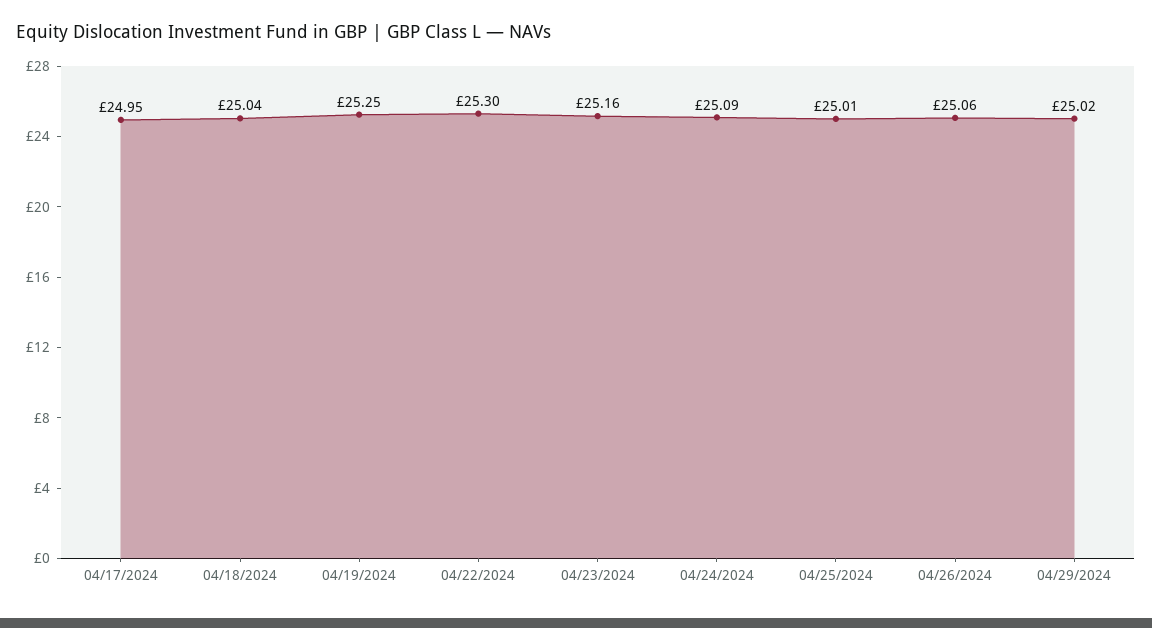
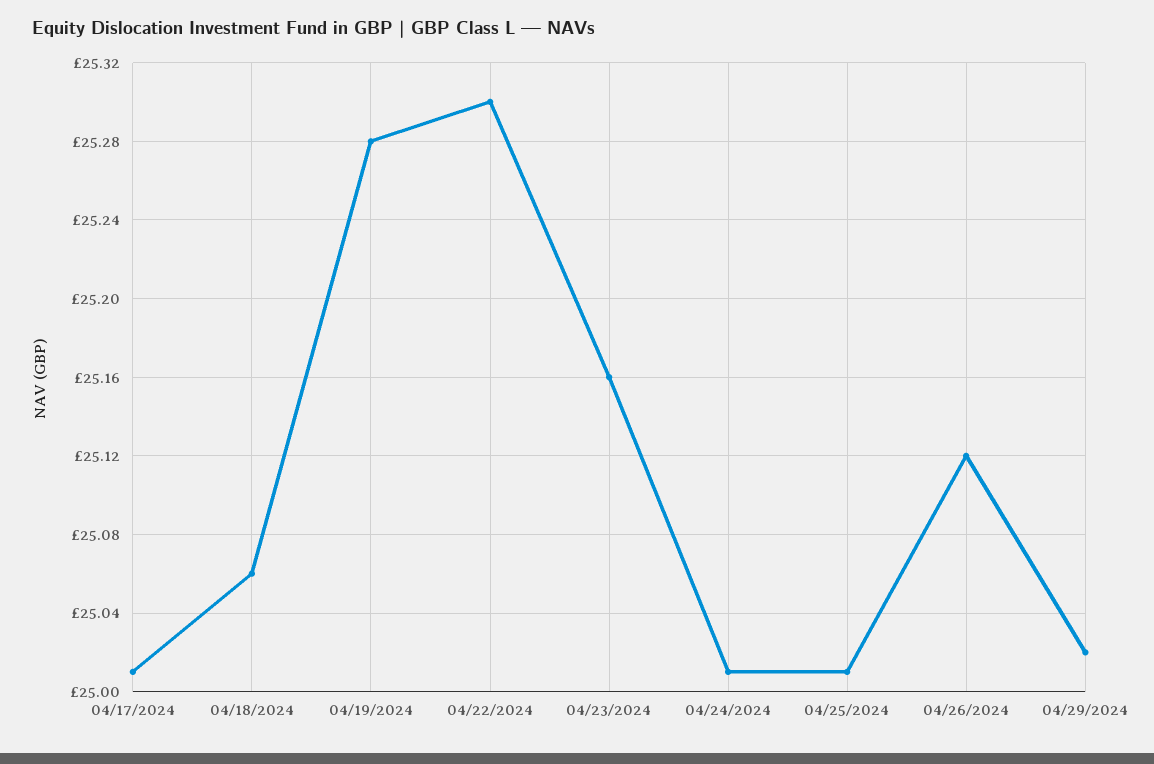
  {
-   "04/17/2024": 24.95,
+   "04/17/2024": 25.01,
-   "04/18/2024": 25.04,
+   "04/18/2024": 25.06,
-   "04/19/2024": 25.25,
+   "04/19/2024": 25.28,
    "04/22/2024": 25.3,
    "04/23/2024": 25.16,
-   "04/24/2024": 25.09,
+   "04/24/2024": 25.01,
    "04/25/2024": 25.01,
-   "04/26/2024": 25.06,
+   "04/26/2024": 25.12,
    "04/29/2024": 25.02
  }

